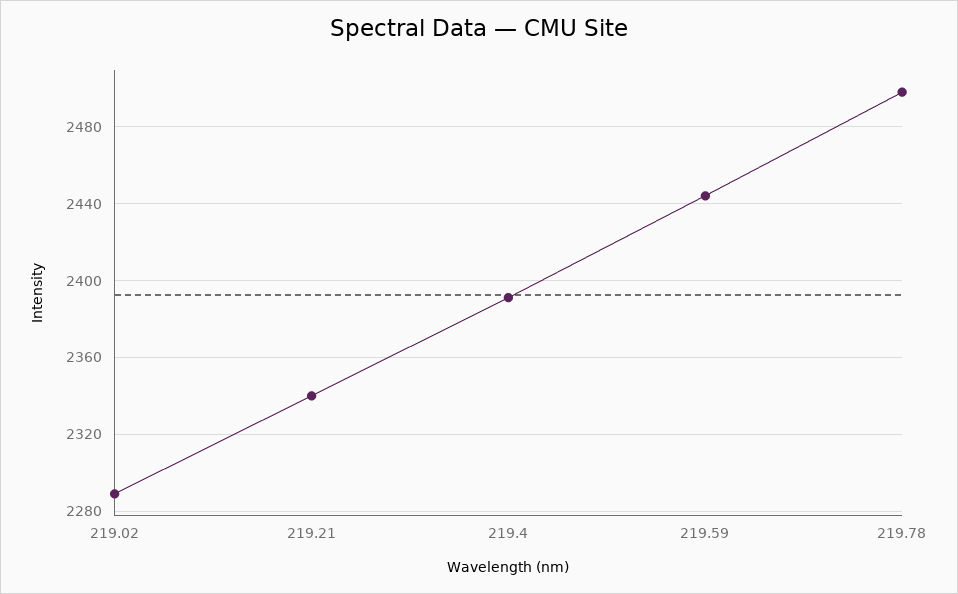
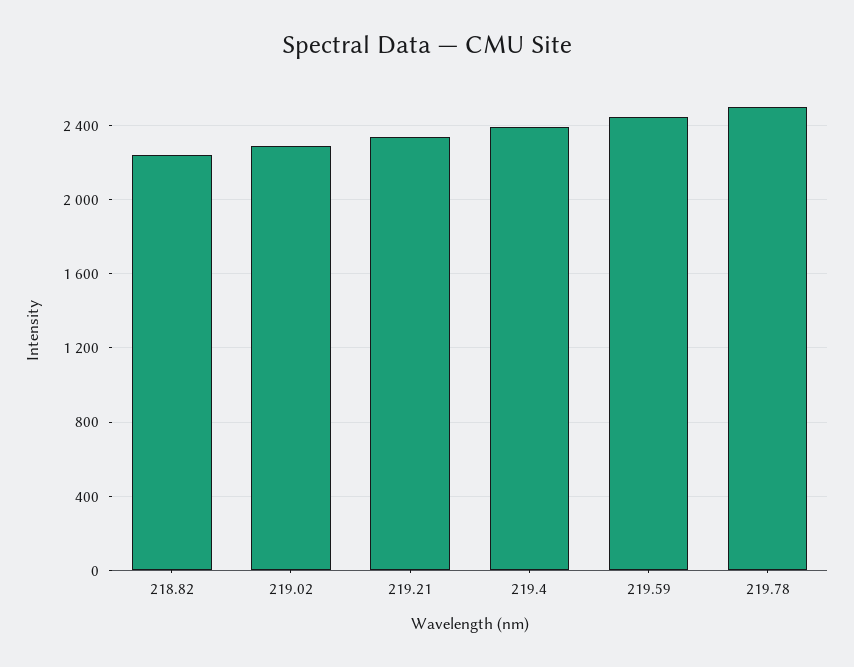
  {
    "219.02": 2290,
    "219.21": 2340,
    "219.4": 2390,
    "219.59": 2445,
-   "219.78": 2500
+   "219.78": 2500,
+   "218.82": 2250
  }

